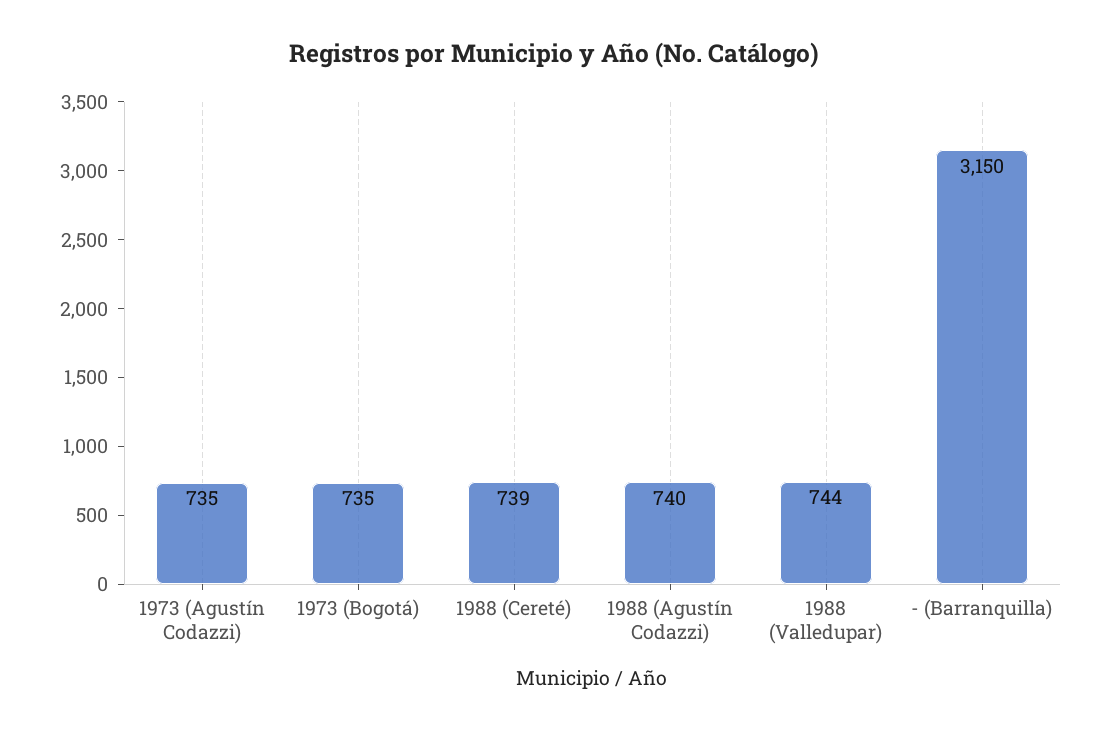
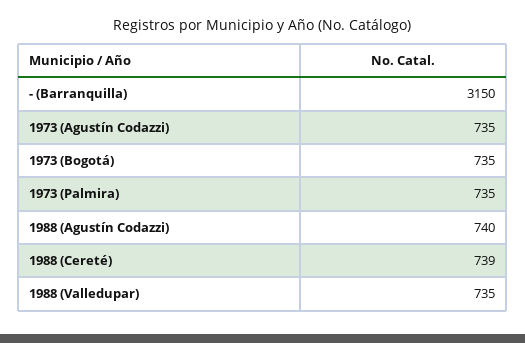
  {
    "1973 (Agustín Codazzi)": 735,
    "1973 (Bogotá)": 735,
    "1988 (Cereté)": 739,
    "1988 (Agustín Codazzi)": 740,
-   "1988 (Valledupar)": 744,
+   "1988 (Valledupar)": 735,
-   "- (Barranquilla)": 3150
+   "- (Barranquilla)": 3150,
+   "1973 (Palmira)": 735
  }

